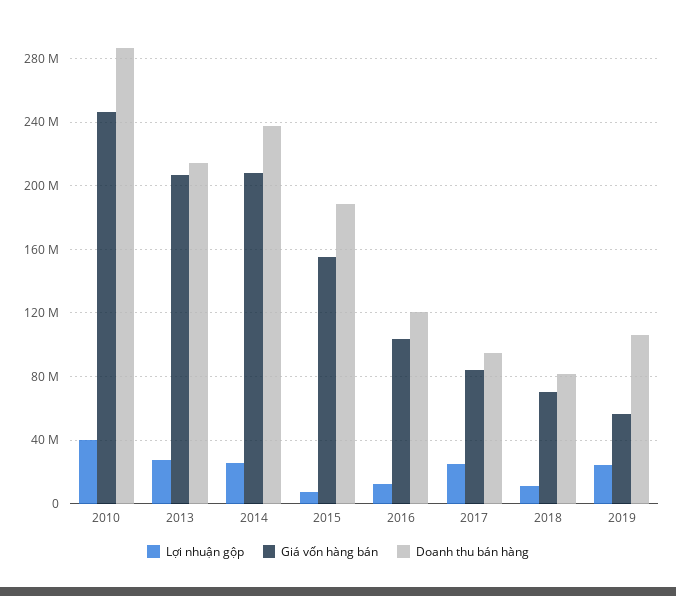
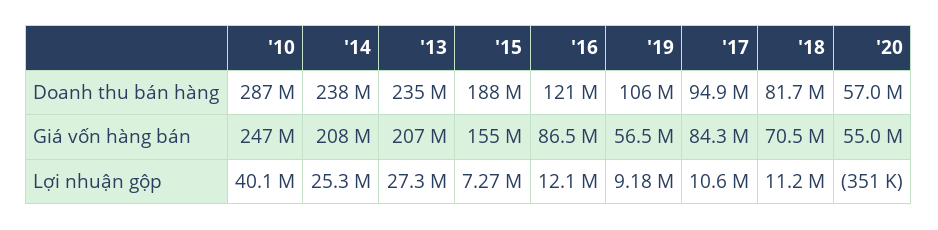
  {
    "Lợi nhuận gộp": {
      "2010": 40100000,
      "2013": 27300000,
      "2014": 25300000,
      "2015": 7270000,
      "2016": 12100000,
-     "2017": 25000000,
+     "2017": 10600000,
      "2018": 11200000,
-     "2019": 25000000
+     "2019": 9180000,
+     "'20": -351000
    },
    "Giá vốn hàng bán": {
      "2010": 247000000,
      "2013": 207000000,
      "2014": 208000000,
      "2015": 155000000,
-     "2016": 105000000,
+     "2016": 86500000,
      "2017": 84300000,
      "2018": 70500000,
-     "2019": 56500000
+     "2019": 56500000,
+     "'20": 55000000
    },
    "Doanh thu bán hàng": {
      "2010": 287000000,
-     "2013": 215000000,
+     "2013": 235000000,
      "2014": 238000000,
      "2015": 188000000,
      "2016": 121000000,
      "2017": 94900000,
      "2018": 81700000,
-     "2019": 106000000
+     "2019": 106000000,
+     "'20": 57000000
    }
  }

